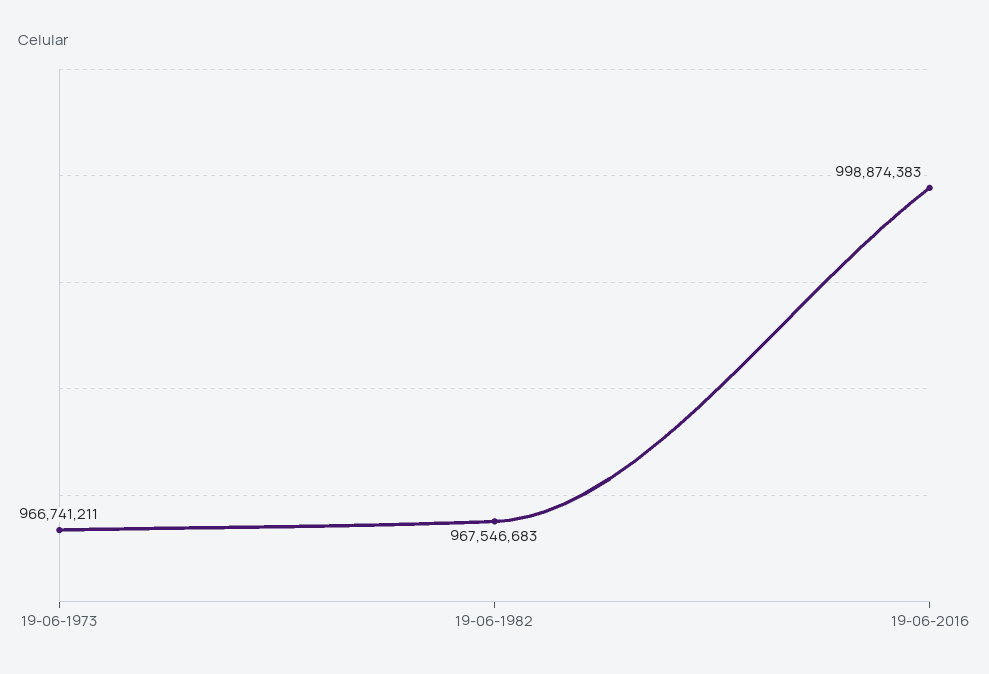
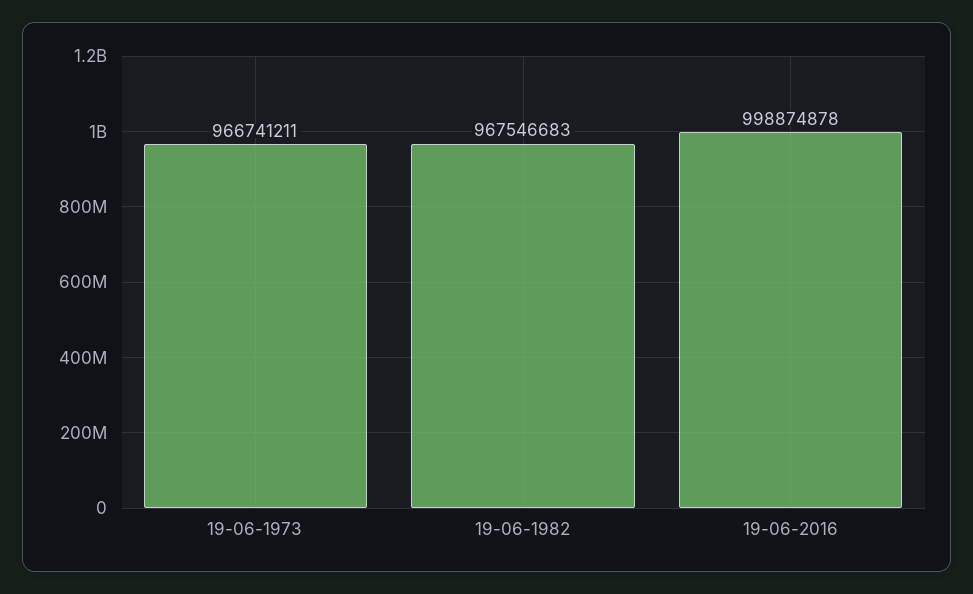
  {
    "19-06-1973": 966741211,
    "19-06-1982": 967546683,
-   "19-06-2016": 998874383
+   "19-06-2016": 998874878
  }

